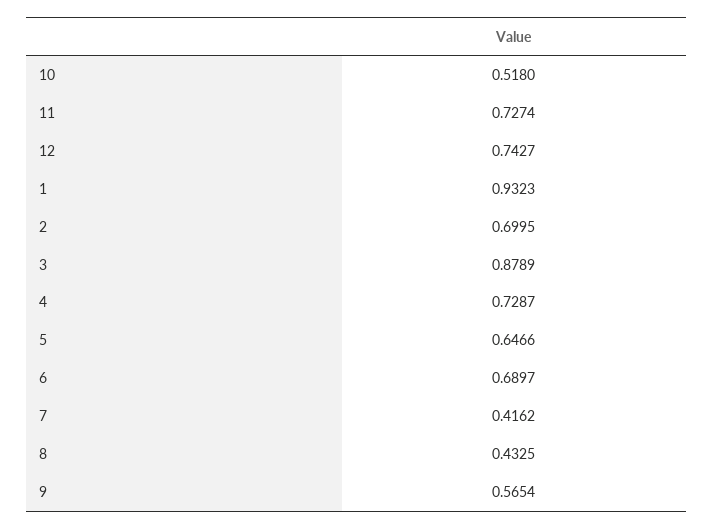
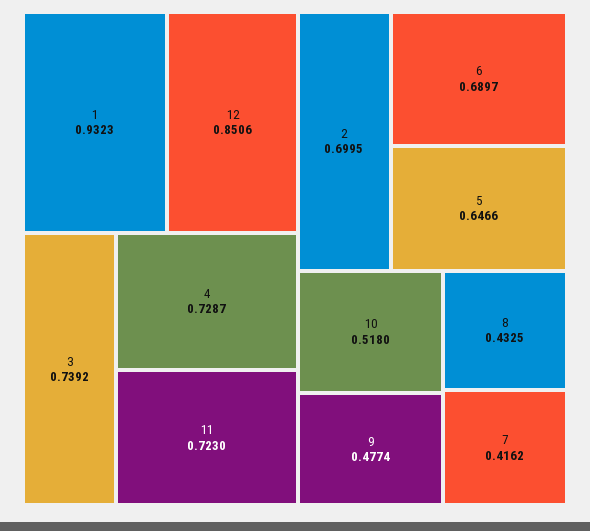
  {
    "10": 0.518,
-   "11": 0.7274,
+   "11": 0.723,
-   "12": 0.7427,
+   "12": 0.8506,
    "1": 0.9323,
    "2": 0.6995,
-   "3": 0.8789,
+   "3": 0.7392,
    "4": 0.7287,
    "5": 0.6466,
    "6": 0.6897,
    "7": 0.4162,
    "8": 0.4325,
-   "9": 0.5654
+   "9": 0.4774
  }

